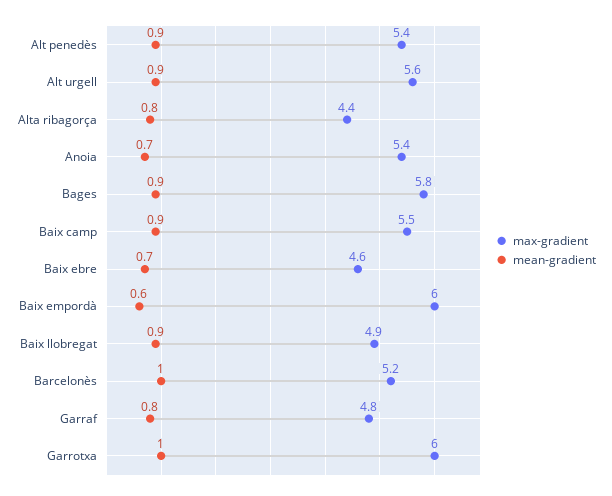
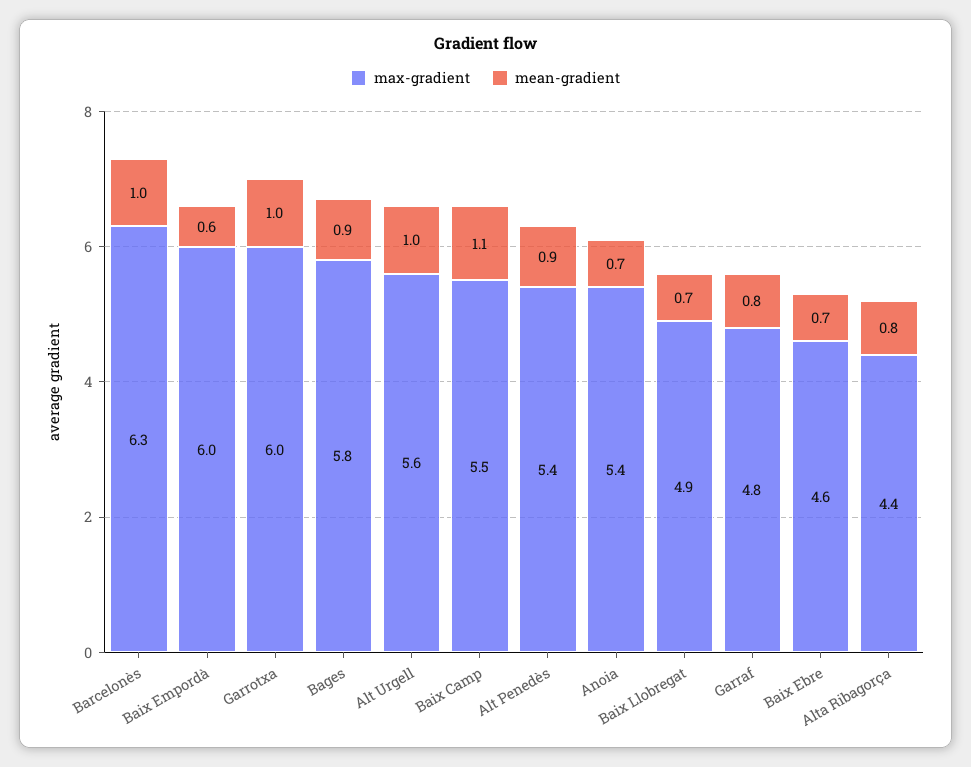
  {
    "max-gradient": {
      "Alt penedès": 5.4,
      "Alt urgell": 5.6,
      "Alta ribagorça": 4.4,
      "Anoia": 5.4,
      "Bages": 5.8,
      "Baix camp": 5.5,
      "Baix ebre": 4.6,
      "Baix empordà": 6,
      "Baix llobregat": 4.9,
-     "Barcelonès": 5.2,
+     "Barcelonès": 6.3,
      "Garraf": 4.8,
      "Garrotxa": 6
    },
    "mean-gradient": {
      "Alt penedès": 0.9,
-     "Alt urgell": 0.9,
+     "Alt urgell": 1,
      "Alta ribagorça": 0.8,
      "Anoia": 0.7,
      "Bages": 0.9,
-     "Baix camp": 0.9,
+     "Baix camp": 1.1,
      "Baix ebre": 0.7,
      "Baix empordà": 0.6,
-     "Baix llobregat": 0.9,
+     "Baix llobregat": 0.7,
      "Barcelonès": 1,
      "Garraf": 0.8,
      "Garrotxa": 1
    }
  }

